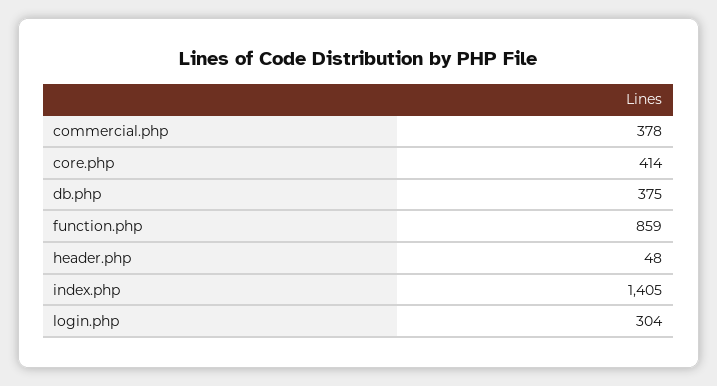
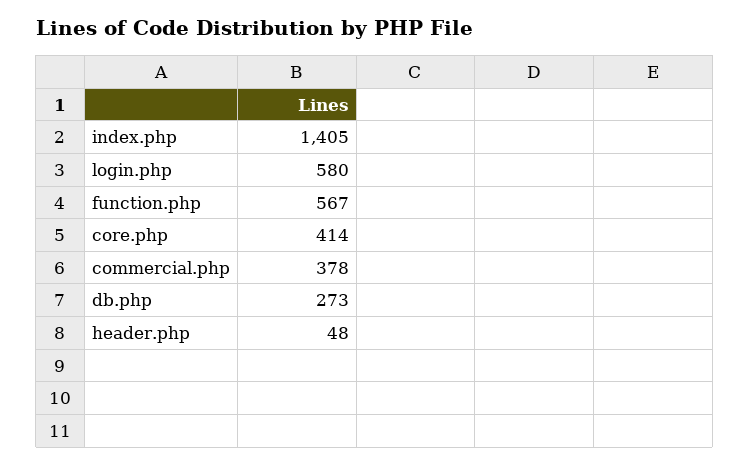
  {
    "commercial.php": 378,
    "core.php": 414,
-   "db.php": 375,
+   "db.php": 273,
-   "function.php": 859,
+   "function.php": 567,
    "header.php": 48,
    "index.php": 1405,
-   "login.php": 304
+   "login.php": 580
  }

